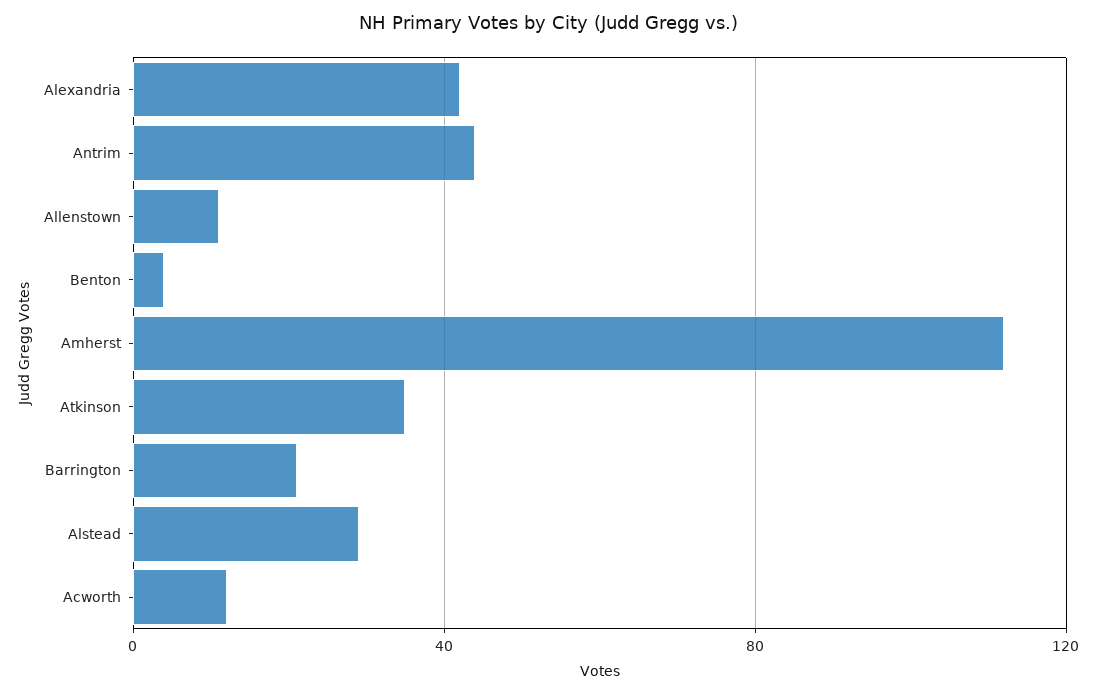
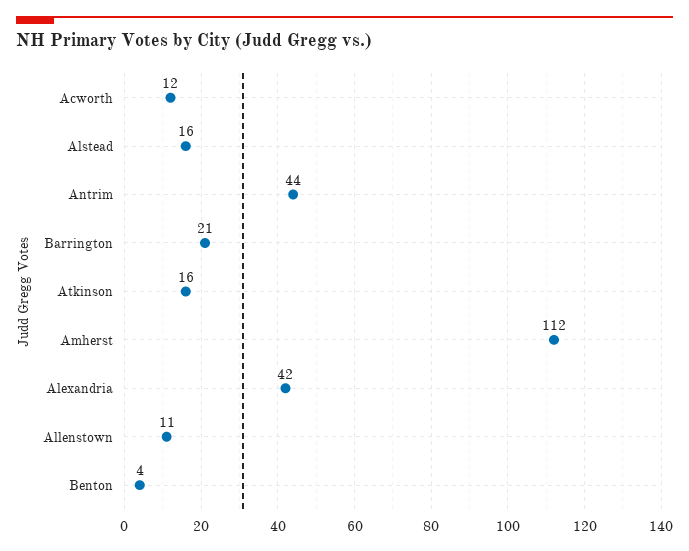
  {
    "Alexandria": 42,
    "Antrim": 44,
    "Allenstown": 11,
    "Benton": 4,
    "Amherst": 112,
-   "Atkinson": 35,
+   "Atkinson": 16,
    "Barrington": 21,
-   "Alstead": 30,
+   "Alstead": 16,
    "Acworth": 12
  }

